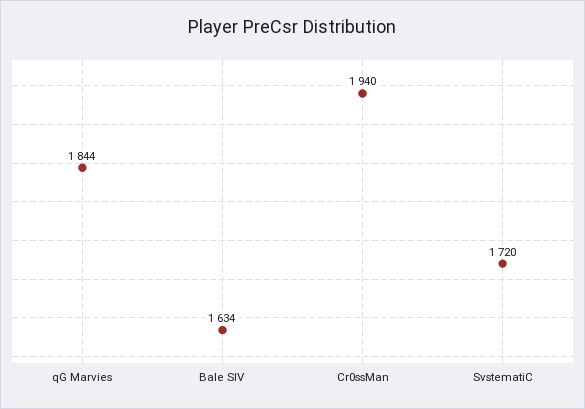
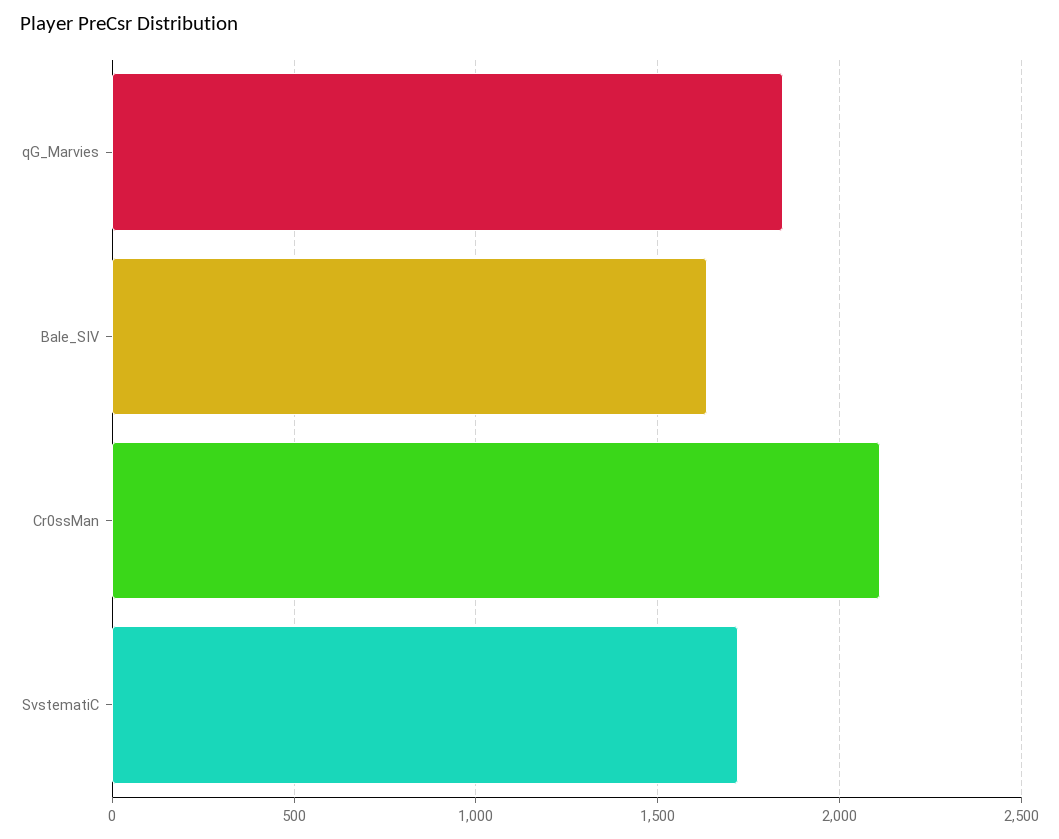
  {
    "qG Marvies": 1844,
    "Bale SIV": 1634,
-   "Cr0ssMan": 1940,
+   "Cr0ssMan": 2100,
    "SvstematiC": 1720
  }

